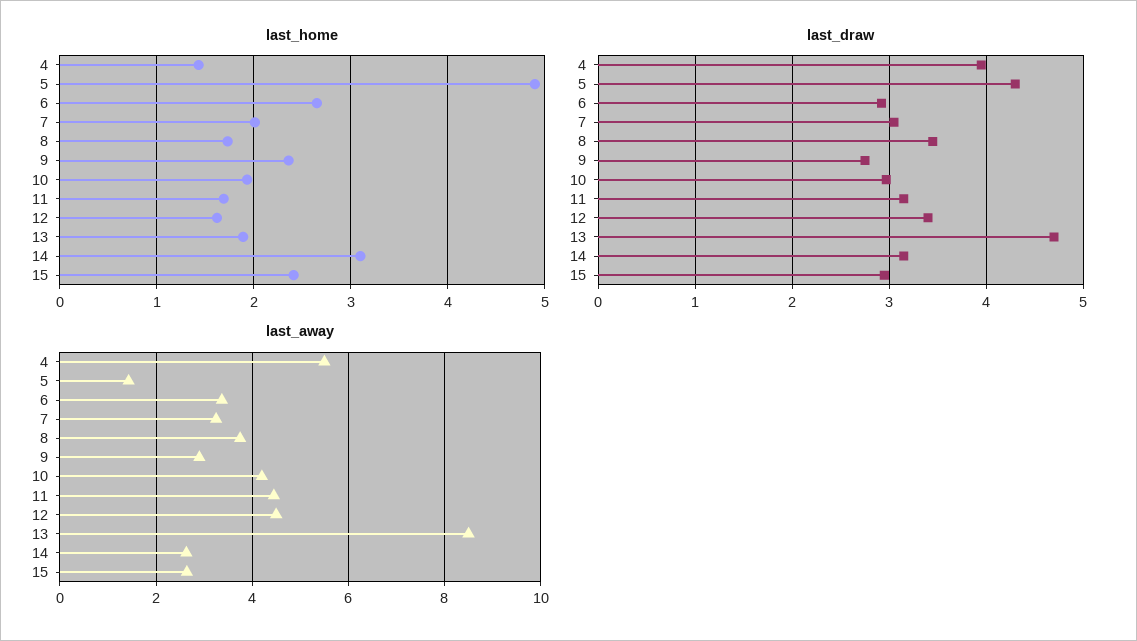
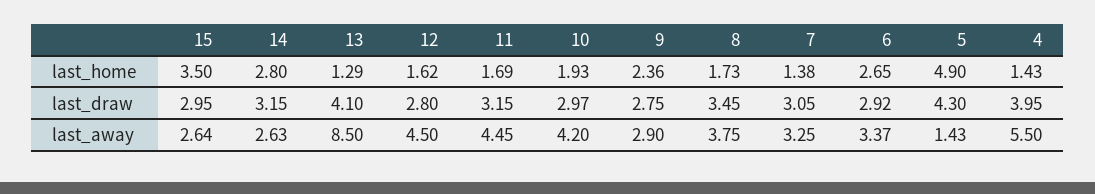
  {
    "last_home": {
      "4": 1.43,
      "5": 4.9,
      "6": 2.65,
-     "7": 2,
+     "7": 1.38,
      "8": 1.73,
      "9": 2.36,
      "10": 1.93,
      "11": 1.69,
      "12": 1.62,
-     "13": 1.9,
+     "13": 1.29,
-     "14": 3.1,
+     "14": 2.8,
-     "15": 2.4
+     "15": 3.5
    },
    "last_draw": {
      "4": 3.95,
      "5": 4.3,
      "6": 2.92,
      "7": 3.05,
      "8": 3.45,
      "9": 2.75,
      "10": 2.97,
      "11": 3.15,
-     "12": 3.4,
+     "12": 2.8,
-     "13": 4.7,
+     "13": 4.1,
      "14": 3.15,
      "15": 2.95
    },
    "last_away": {
      "4": 5.5,
      "5": 1.43,
      "6": 3.37,
      "7": 3.25,
      "8": 3.75,
      "9": 2.9,
      "10": 4.2,
      "11": 4.45,
      "12": 4.5,
      "13": 8.5,
      "14": 2.63,
      "15": 2.64
    }
  }

